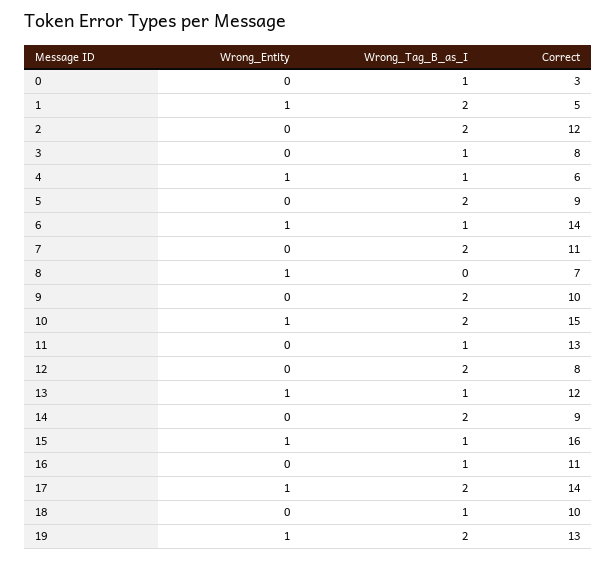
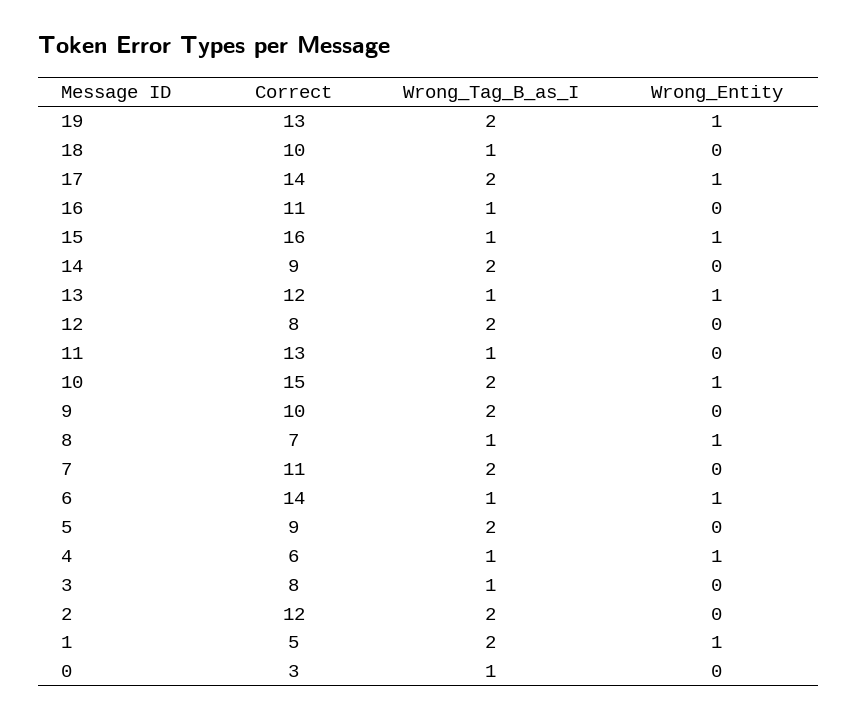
  {
    "Wrong_Entity": {
      "0": 0,
      "1": 1,
      "2": 0,
      "3": 0,
      "4": 1,
      "5": 0,
      "6": 1,
      "7": 0,
      "8": 1,
      "9": 0,
      "10": 1,
      "11": 0,
      "12": 0,
      "13": 1,
      "14": 0,
      "15": 1,
      "16": 0,
      "17": 1,
      "18": 0,
      "19": 1
    },
    "Wrong_Tag_B_as_I": {
      "0": 1,
      "1": 2,
      "2": 2,
      "3": 1,
      "4": 1,
      "5": 2,
      "6": 1,
      "7": 2,
-     "8": 0,
+     "8": 1,
      "9": 2,
      "10": 2,
      "11": 1,
      "12": 2,
      "13": 1,
      "14": 2,
      "15": 1,
      "16": 1,
      "17": 2,
      "18": 1,
      "19": 2
    },
    "Correct": {
      "0": 3,
      "1": 5,
      "2": 12,
      "3": 8,
      "4": 6,
      "5": 9,
      "6": 14,
      "7": 11,
      "8": 7,
      "9": 10,
      "10": 15,
      "11": 13,
      "12": 8,
      "13": 12,
      "14": 9,
      "15": 16,
      "16": 11,
      "17": 14,
      "18": 10,
      "19": 13
    }
  }

